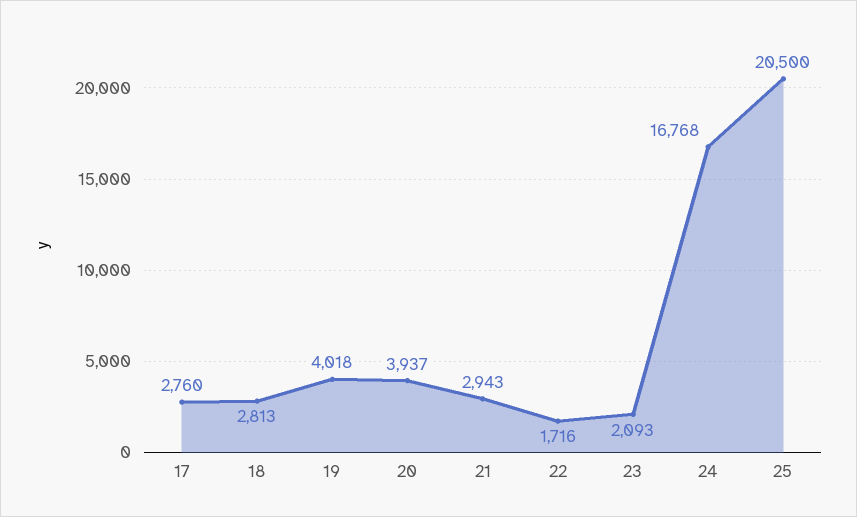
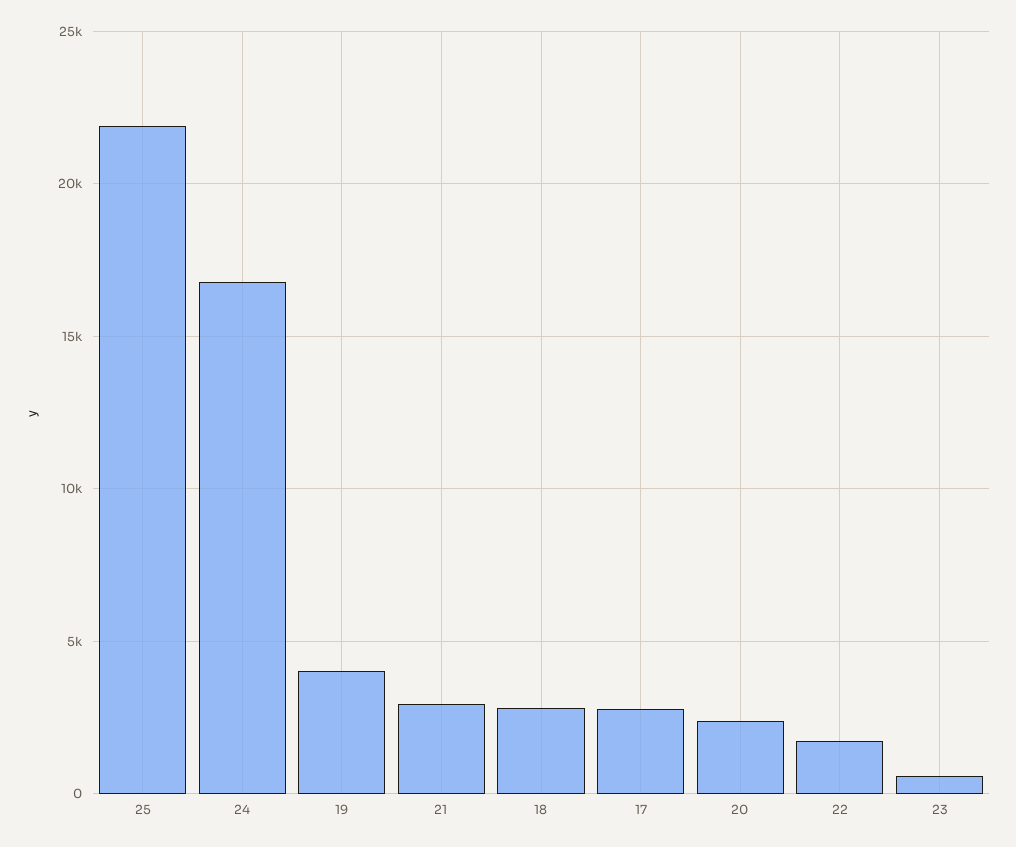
  {
    "17": 2760,
    "18": 2813,
    "19": 4018,
-   "20": 3937,
+   "20": 2500,
    "21": 2943,
    "22": 1716,
-   "23": 2093,
+   "23": 500,
    "24": 16768,
-   "25": 20500
+   "25": 22000
  }

